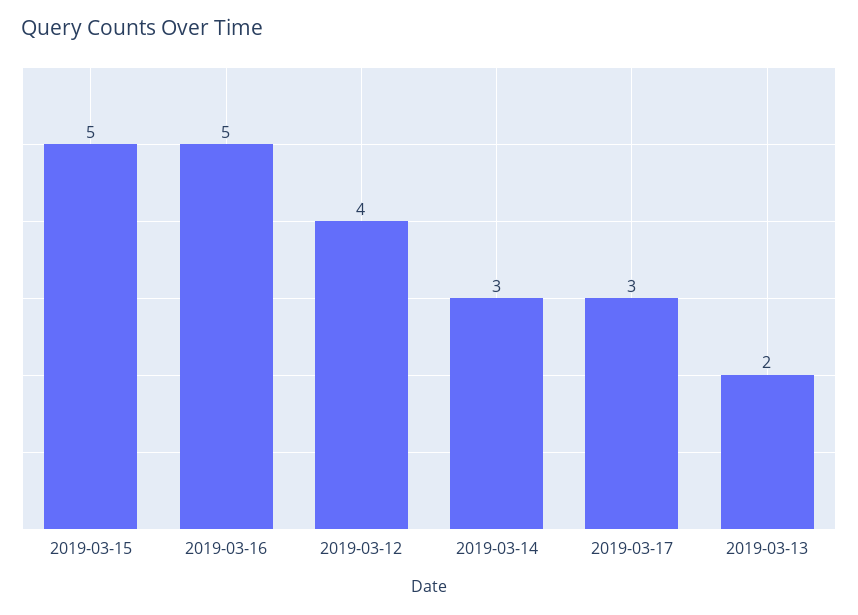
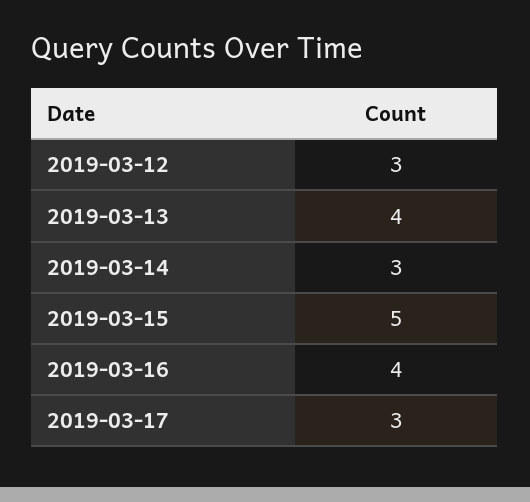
  {
    "2019-03-15": 5,
-   "2019-03-16": 5,
+   "2019-03-16": 4,
-   "2019-03-12": 4,
+   "2019-03-12": 3,
    "2019-03-14": 3,
    "2019-03-17": 3,
-   "2019-03-13": 2
+   "2019-03-13": 4
  }

